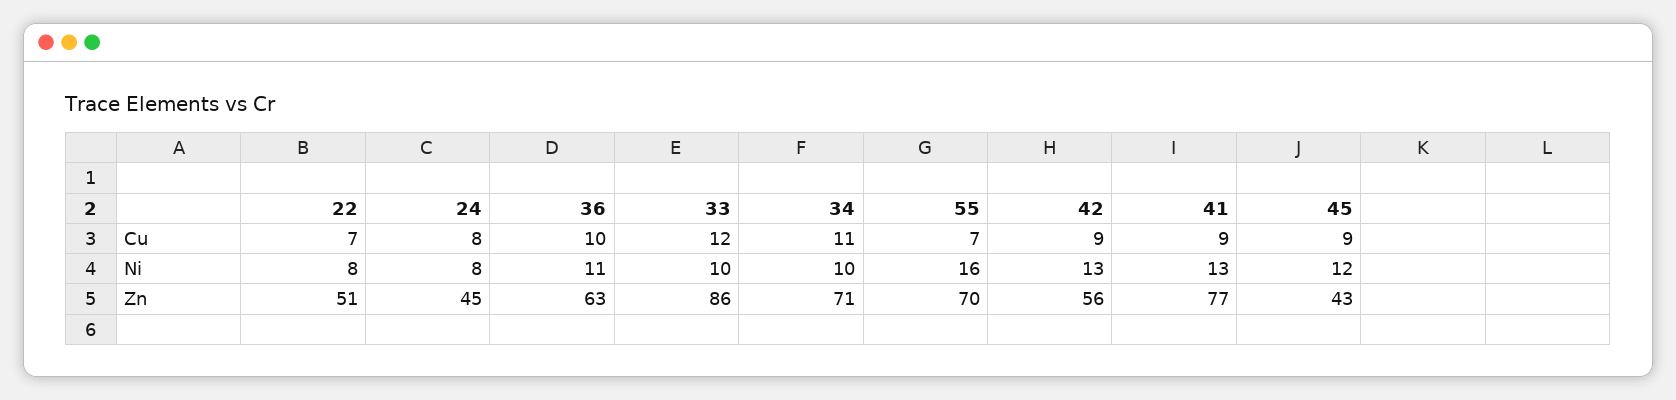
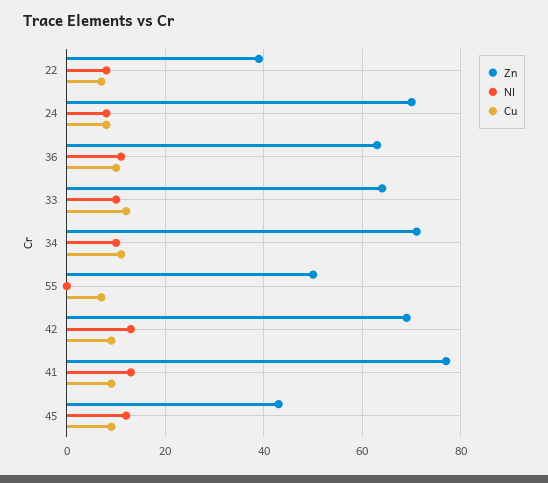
  {
    "Cu": {
      "22": 7,
      "24": 8,
      "36": 10,
      "33": 12,
      "34": 11,
      "55": 7,
      "42": 9,
      "41": 9,
      "45": 9
    },
    "Ni": {
      "22": 8,
      "24": 8,
      "36": 11,
      "33": 10,
      "34": 10,
-     "55": 16,
+     "55": 0,
      "42": 13,
      "41": 13,
      "45": 12
    },
    "Zn": {
-     "22": 51,
+     "22": 40,
-     "24": 45,
+     "24": 70,
      "36": 63,
-     "33": 86,
+     "33": 65,
      "34": 71,
-     "55": 70,
+     "55": 50,
-     "42": 56,
+     "42": 70,
      "41": 77,
      "45": 43
    }
  }

